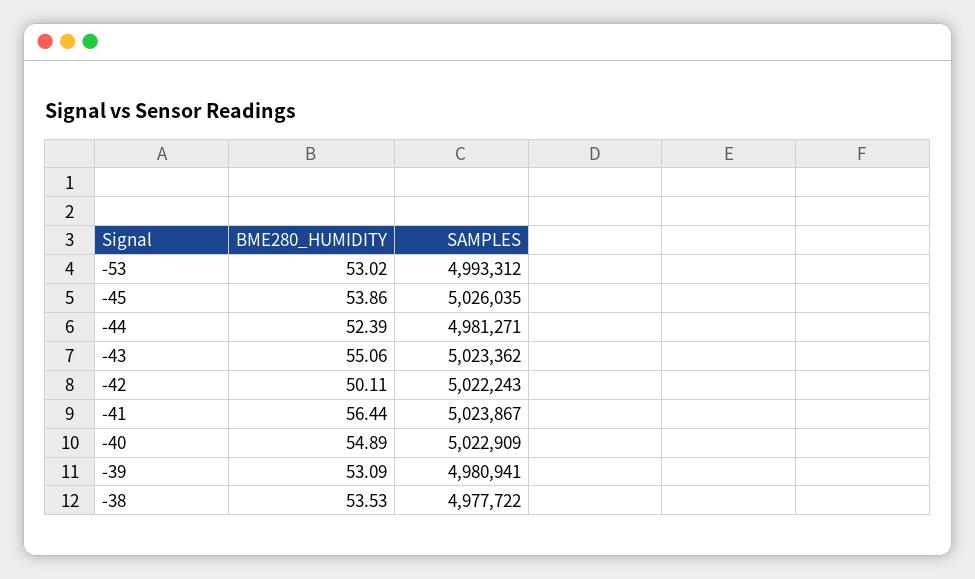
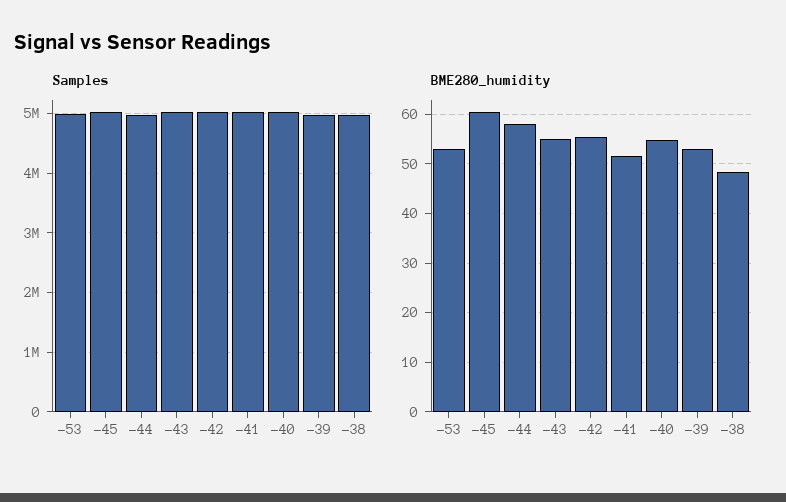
  {
    "BME280_HUMIDITY": {
      "-53": 53.02,
-     "-45": 53.86,
+     "-45": 60,
-     "-44": 52.39,
+     "-44": 58,
      "-43": 55.06,
-     "-42": 50.11,
+     "-42": 56,
-     "-41": 56.44,
+     "-41": 52,
      "-40": 54.89,
      "-39": 53.09,
-     "-38": 53.53
+     "-38": 48
    },
    "SAMPLES": {
      "-53": 4993312,
      "-45": 5026035,
      "-44": 4981271,
      "-43": 5023362,
      "-42": 5022243,
      "-41": 5023867,
      "-40": 5022909,
      "-39": 4980941,
      "-38": 4977722
    }
  }

